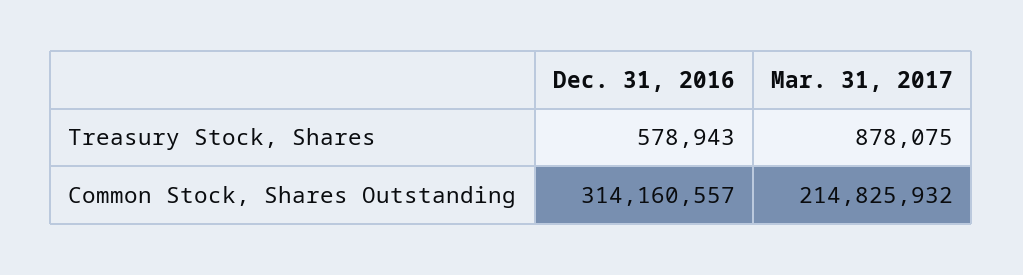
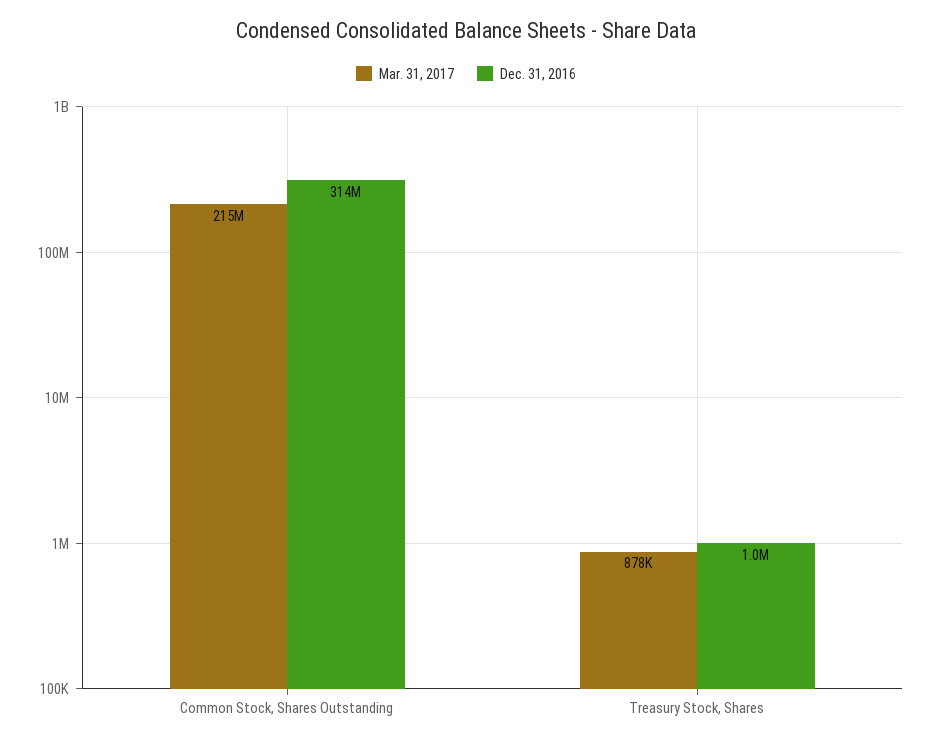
  {
    "Dec. 31, 2016": {
-     "Treasury Stock, Shares": 578943,
+     "Treasury Stock, Shares": 1000000,
      "Common Stock, Shares Outstanding": 314160557
    },
    "Mar. 31, 2017": {
      "Treasury Stock, Shares": 878075,
      "Common Stock, Shares Outstanding": 214825932
    }
  }

